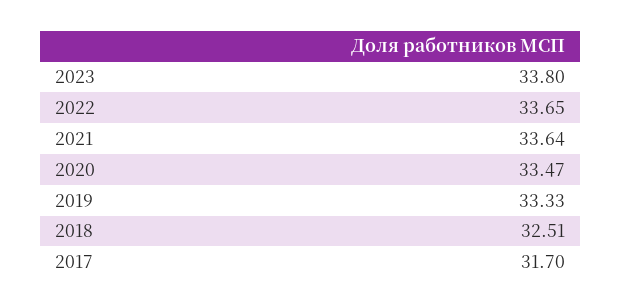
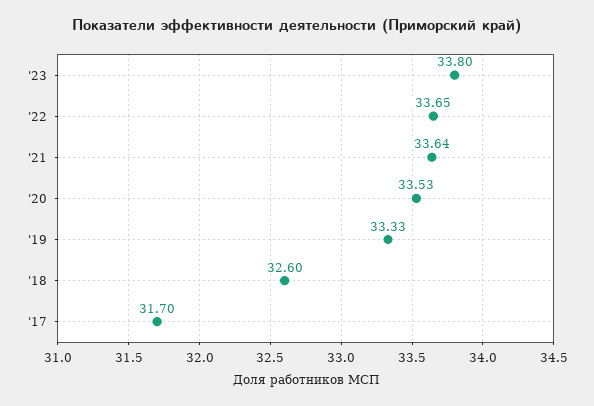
  {
    "2023": 33.8,
    "2022": 33.65,
    "2021": 33.64,
-   "2020": 33.47,
+   "2020": 33.53,
    "2019": 33.33,
-   "2018": 32.51,
+   "2018": 32.6,
    "2017": 31.7
  }

